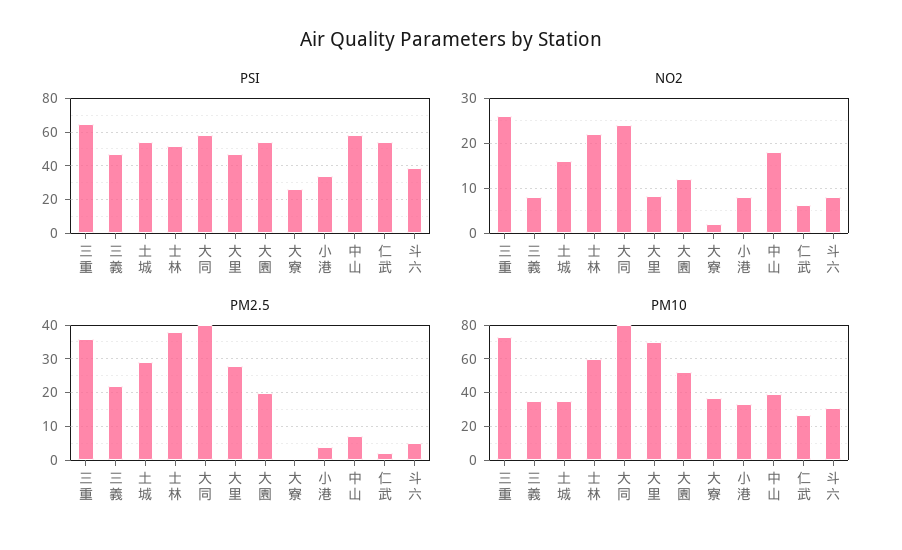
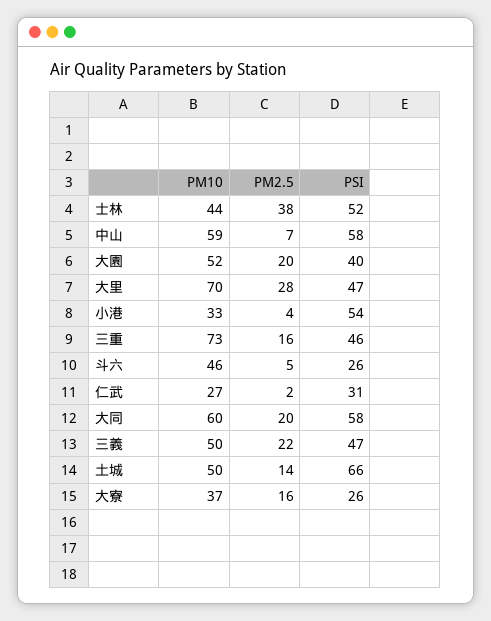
  {
    "PSI": {
-     "三重": 65,
+     "三重": 46,
      "三義": 47,
-     "土城": 55,
+     "土城": 66,
      "士林": 52,
      "大同": 58,
      "大里": 47,
-     "大園": 55,
+     "大園": 40,
      "大寮": 26,
-     "小港": 35,
+     "小港": 54,
      "中山": 58,
-     "仁武": 55,
+     "仁武": 31,
-     "斗六": 40
+     "斗六": 26
    },
-   "NO2": {
-     "三重": 26,
-     "三義": 8,
-     "土城": 16,
-     "士林": 22,
-     "大同": 24,
-     "大里": 8,
-     "大園": 12,
-     "大寮": 2,
-     "小港": 8,
-     "中山": 18,
-     "仁武": 6,
-     "斗六": 8
-   },
    "PM2.5": {
-     "三重": 35,
+     "三重": 16,
      "三義": 22,
-     "土城": 30,
+     "土城": 14,
      "士林": 38,
-     "大同": 40,
+     "大同": 20,
      "大里": 28,
      "大園": 20,
-     "大寮": 0,
+     "大寮": 16,
      "小港": 4,
      "中山": 7,
      "仁武": 2,
      "斗六": 5
    },
    "PM10": {
      "三重": 73,
-     "三義": 35,
+     "三義": 50,
-     "土城": 35,
+     "土城": 50,
-     "士林": 60,
+     "士林": 44,
-     "大同": 80,
+     "大同": 60,
      "大里": 70,
      "大園": 52,
      "大寮": 37,
      "小港": 33,
-     "中山": 40,
+     "中山": 59,
      "仁武": 27,
-     "斗六": 30
+     "斗六": 46
    }
  }

